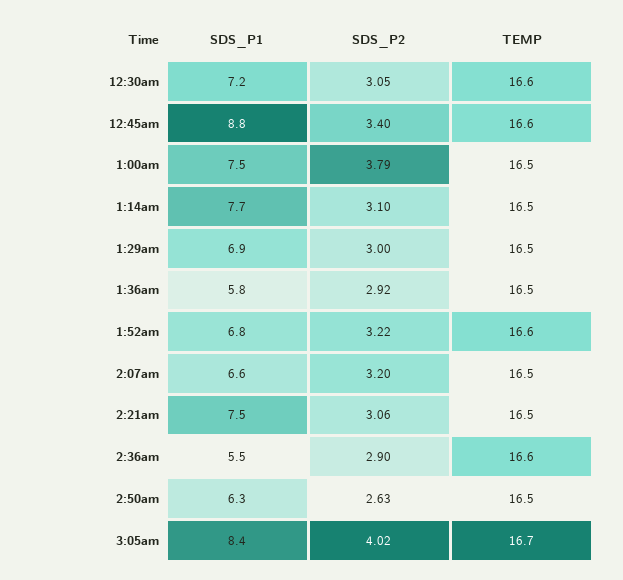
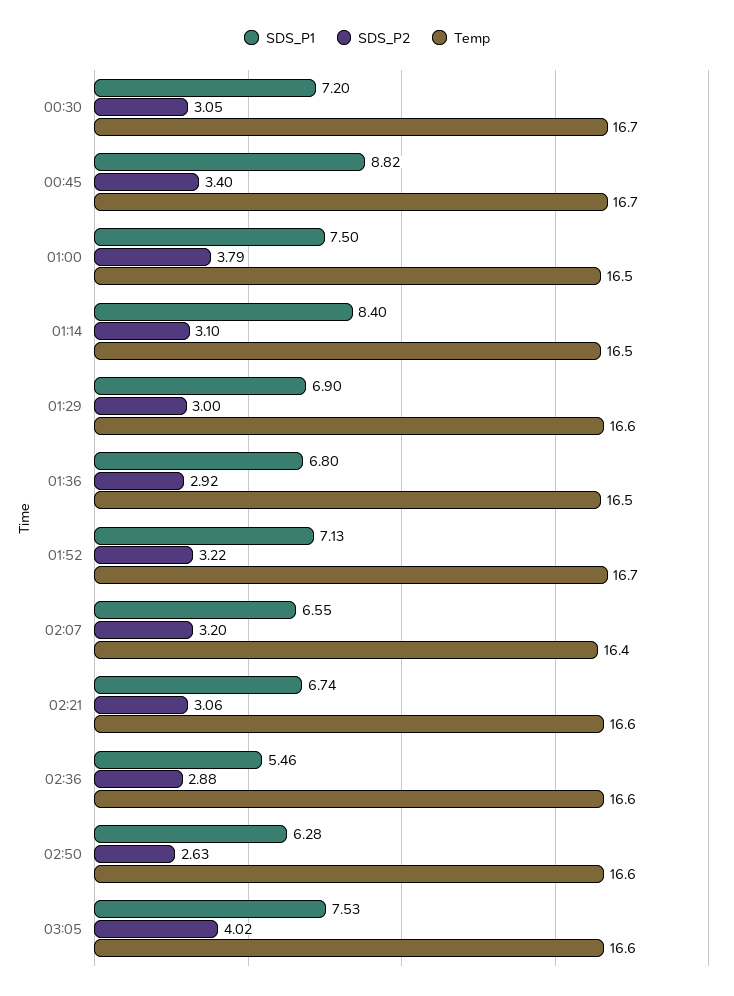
  {
    "SDS_P1": {
      "12:30am": 7.2,
      "12:45am": 8.82,
      "1:00am": 7.5,
-     "1:14am": 7.7,
+     "1:14am": 8.4,
      "1:29am": 6.9,
-     "1:36am": 5.8,
+     "1:36am": 6.8,
-     "1:52am": 6.8,
+     "1:52am": 7.13,
      "2:07am": 6.55,
-     "2:21am": 7.5,
+     "2:21am": 6.74,
      "2:36am": 5.46,
      "2:50am": 6.28,
-     "3:05am": 8.4
+     "3:05am": 7.53
    },
    "SDS_P2": {
      "12:30am": 3.05,
      "12:45am": 3.4,
      "1:00am": 3.79,
      "1:14am": 3.1,
      "1:29am": 3,
      "1:36am": 2.92,
      "1:52am": 3.22,
      "2:07am": 3.2,
      "2:21am": 3.06,
-     "2:36am": 2.9,
+     "2:36am": 2.88,
      "2:50am": 2.63,
      "3:05am": 4.02
    },
    "TEMP": {
-     "12:30am": 16.6,
+     "12:30am": 16.7,
-     "12:45am": 16.6,
+     "12:45am": 16.7,
      "1:00am": 16.5,
      "1:14am": 16.5,
-     "1:29am": 16.5,
+     "1:29am": 16.6,
      "1:36am": 16.5,
-     "1:52am": 16.6,
+     "1:52am": 16.7,
-     "2:07am": 16.5,
+     "2:07am": 16.4,
-     "2:21am": 16.5,
+     "2:21am": 16.6,
      "2:36am": 16.6,
-     "2:50am": 16.5,
+     "2:50am": 16.6,
-     "3:05am": 16.7
+     "3:05am": 16.6
    }
  }

